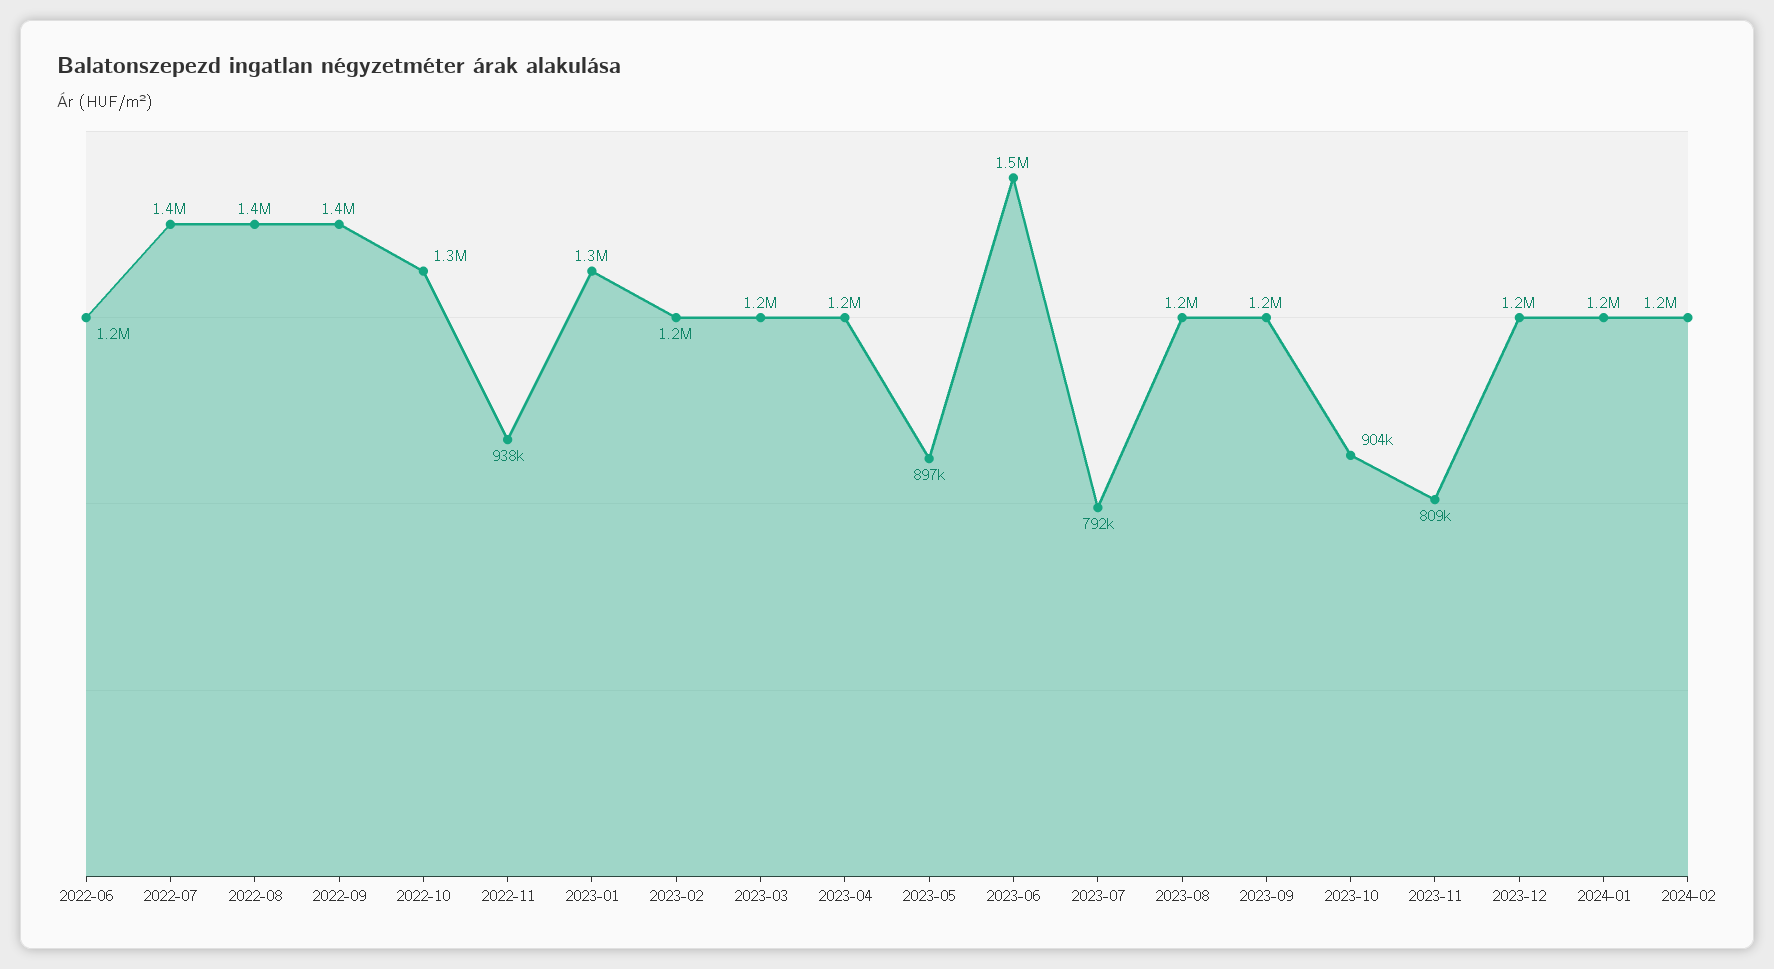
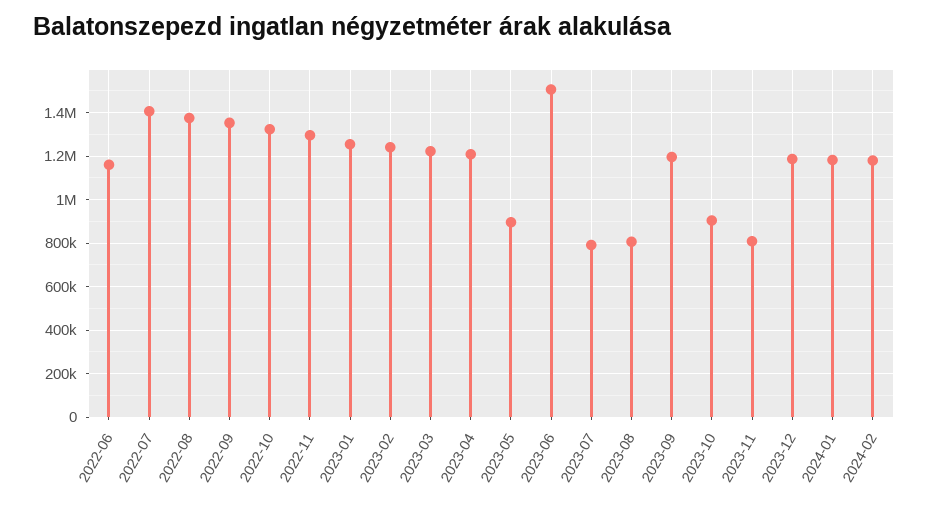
  {
    "2022-06": 1200000,
    "2022-07": 1400000,
    "2022-08": 1400000,
    "2022-09": 1400000,
    "2022-10": 1300000,
-   "2022-11": 938000,
+   "2022-11": 1300000,
    "2023-01": 1300000,
    "2023-02": 1200000,
    "2023-03": 1200000,
    "2023-04": 1200000,
    "2023-05": 897000,
    "2023-06": 1500000,
    "2023-07": 792000,
-   "2023-08": 1200000,
+   "2023-08": 800000,
    "2023-09": 1200000,
    "2023-10": 904000,
    "2023-11": 809000,
    "2023-12": 1200000,
    "2024-01": 1200000,
    "2024-02": 1200000
  }

